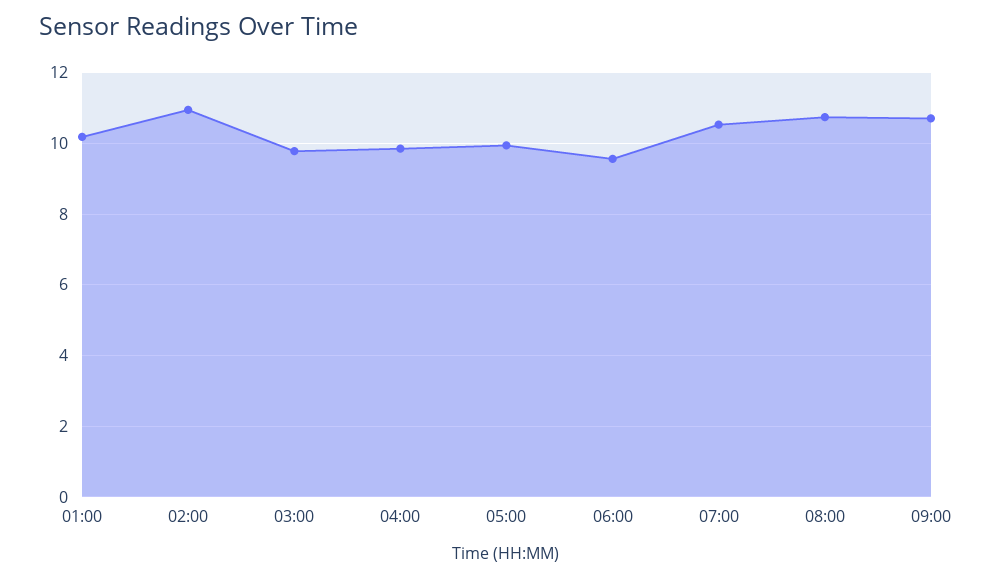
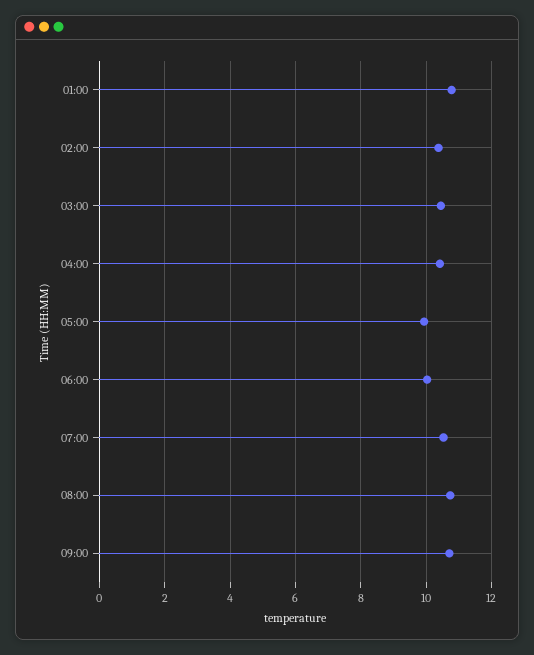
  {
-   "01:00": 10.2,
+   "01:00": 10.8,
-   "02:00": 11,
+   "02:00": 10.4,
-   "03:00": 9.8,
+   "03:00": 10.4,
-   "04:00": 9.8,
+   "04:00": 10.4,
    "05:00": 10,
-   "06:00": 9.6,
+   "06:00": 10,
    "07:00": 10.6,
    "08:00": 10.8,
    "09:00": 10.8
  }

